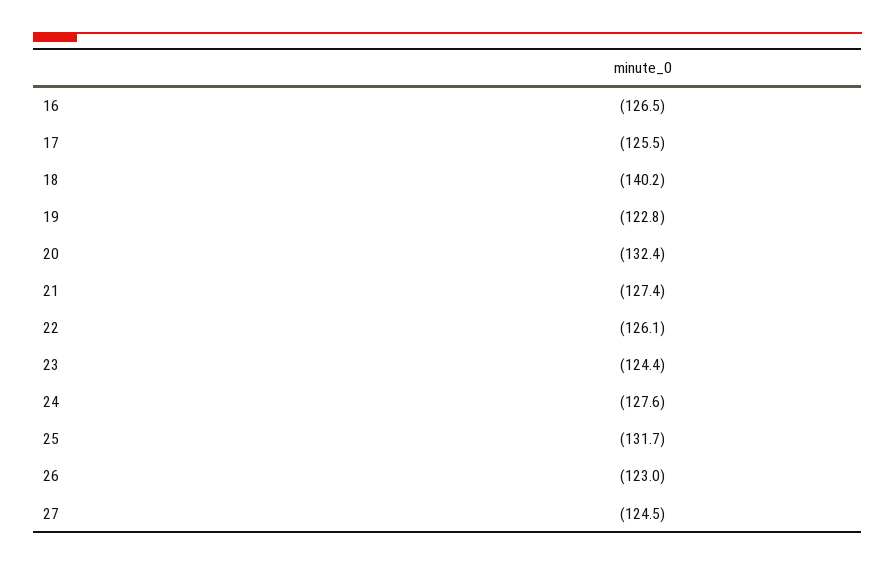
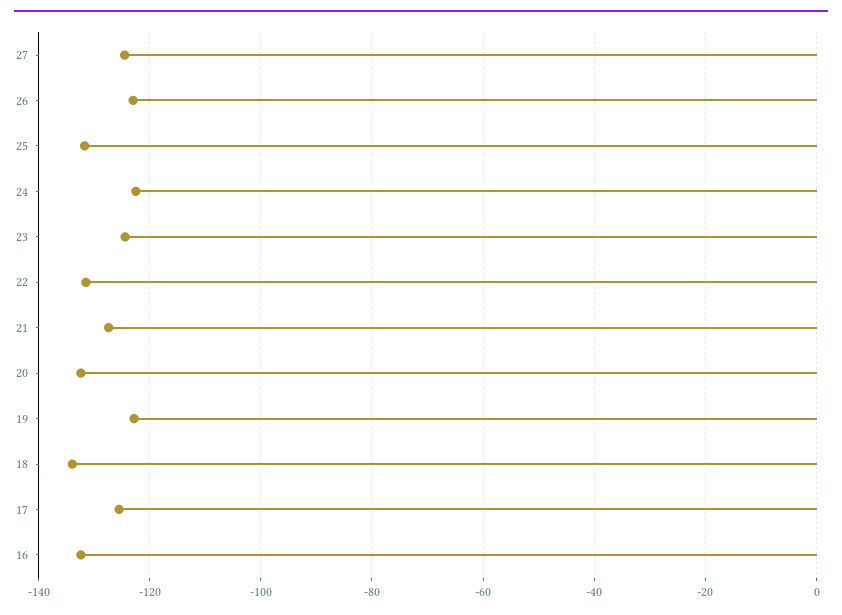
  {
-   "16": -126.5,
+   "16": -132,
    "17": -125.5,
-   "18": -140.2,
+   "18": -134,
    "19": -122.8,
    "20": -132.4,
    "21": -127.4,
-   "22": -126.1,
+   "22": -132,
    "23": -124.4,
-   "24": -127.6,
+   "24": -122,
    "25": -131.7,
    "26": -123,
    "27": -124.5
  }

